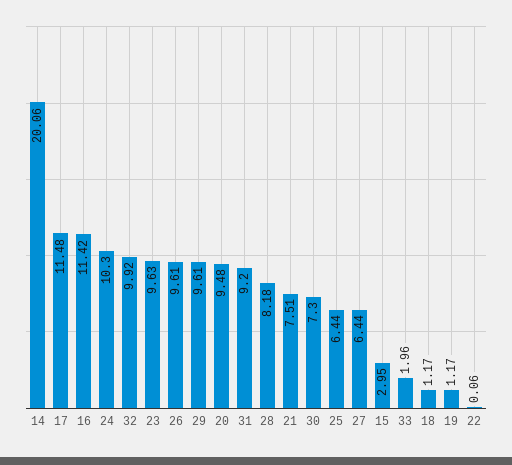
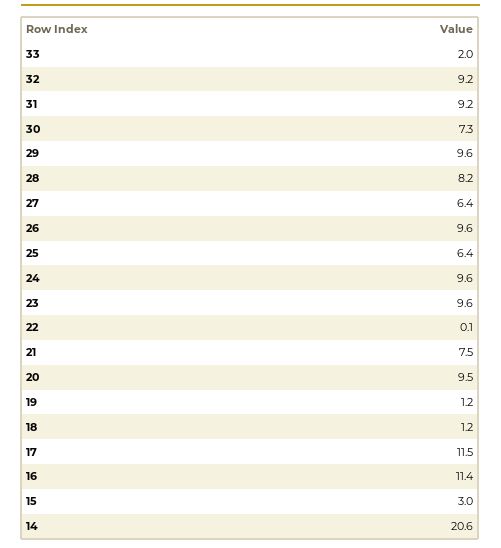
  {
-   "14": 20.06,
+   "14": 20.6,
    "17": 11.48,
    "16": 11.42,
-   "24": 10.3,
+   "24": 9.6,
-   "32": 9.92,
+   "32": 9.2,
    "23": 9.63,
    "26": 9.61,
    "29": 9.61,
    "20": 9.48,
    "31": 9.2,
    "28": 8.18,
    "21": 7.51,
    "30": 7.3,
    "25": 6.44,
    "27": 6.44,
    "15": 2.95,
    "33": 1.96,
    "18": 1.17,
    "19": 1.17,
    "22": 0.06
  }

